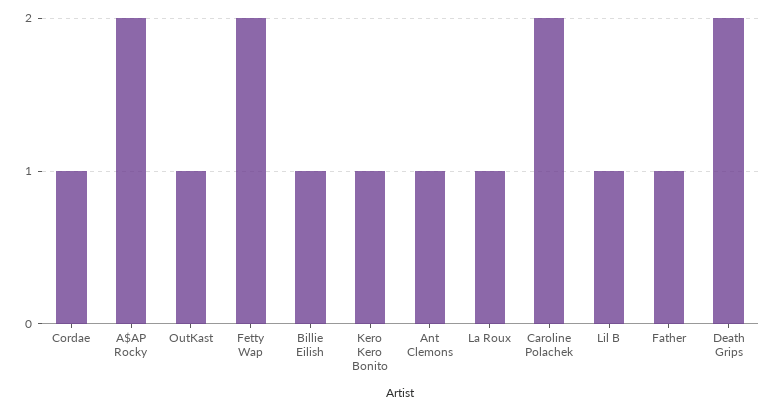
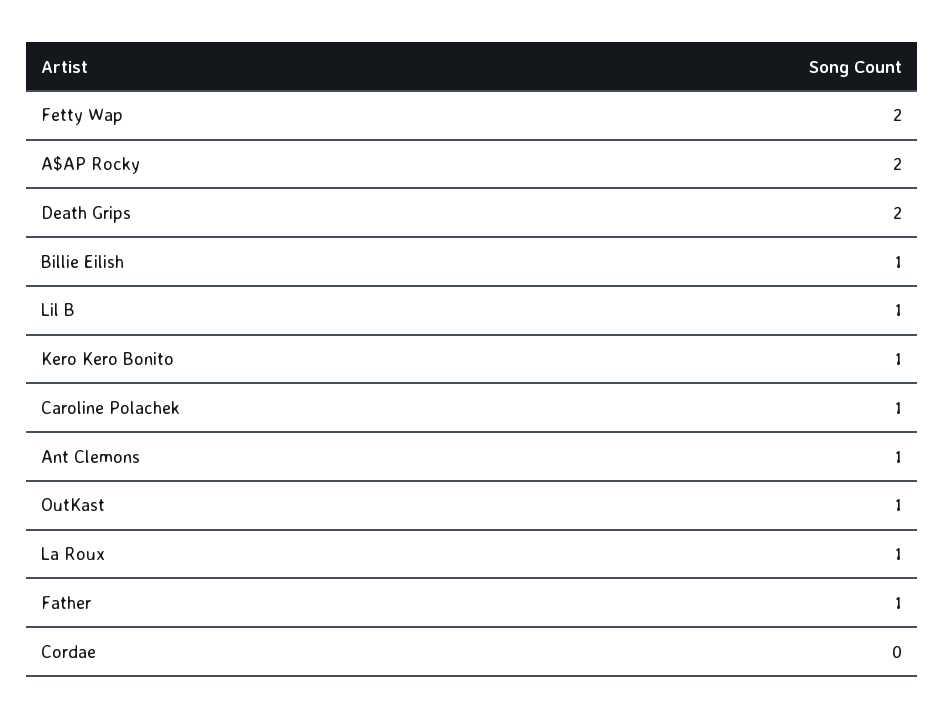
  {
-   "Cordae": 1,
+   "Cordae": 0,
    "A$AP Rocky": 2,
    "OutKast": 1,
    "Fetty Wap": 2,
    "Billie Eilish": 1,
    "Kero Kero Bonito": 1,
    "Ant Clemons": 1,
    "La Roux": 1,
-   "Caroline Polachek": 2,
+   "Caroline Polachek": 1,
    "Lil B": 1,
    "Father": 1,
    "Death Grips": 2
  }

